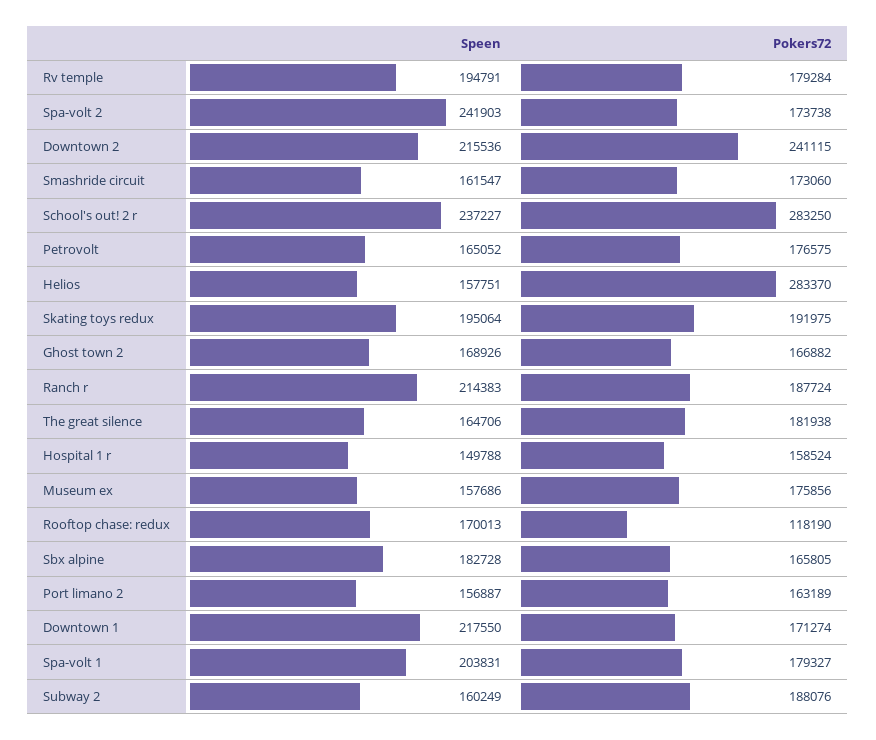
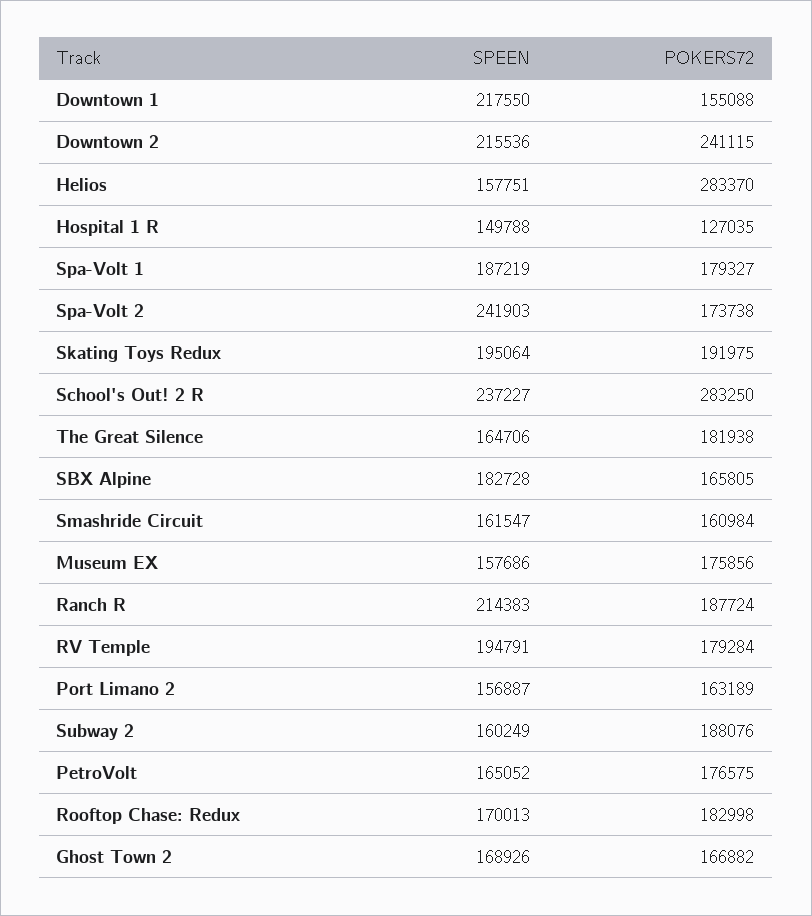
  {
    "Speen": {
      "Rv temple": 194791,
      "Spa-volt 2": 241903,
      "Downtown 2": 215536,
      "Smashride circuit": 161547,
      "School's out! 2 r": 237227,
      "Petrovolt": 165052,
      "Helios": 157751,
      "Skating toys redux": 195064,
      "Ghost town 2": 168926,
      "Ranch r": 214383,
      "The great silence": 164706,
      "Hospital 1 r": 149788,
      "Museum ex": 157686,
      "Rooftop chase: redux": 170013,
      "Sbx alpine": 182728,
      "Port limano 2": 156887,
      "Downtown 1": 217550,
-     "Spa-volt 1": 203831,
+     "Spa-volt 1": 187219,
      "Subway 2": 160249
    },
    "Pokers72": {
      "Rv temple": 179284,
      "Spa-volt 2": 173738,
      "Downtown 2": 241115,
-     "Smashride circuit": 173060,
+     "Smashride circuit": 160984,
      "School's out! 2 r": 283250,
      "Petrovolt": 176575,
      "Helios": 283370,
      "Skating toys redux": 191975,
      "Ghost town 2": 166882,
      "Ranch r": 187724,
      "The great silence": 181938,
-     "Hospital 1 r": 158524,
+     "Hospital 1 r": 127035,
      "Museum ex": 175856,
-     "Rooftop chase: redux": 118190,
+     "Rooftop chase: redux": 182998,
      "Sbx alpine": 165805,
      "Port limano 2": 163189,
-     "Downtown 1": 171274,
+     "Downtown 1": 155088,
      "Spa-volt 1": 179327,
      "Subway 2": 188076
    }
  }

